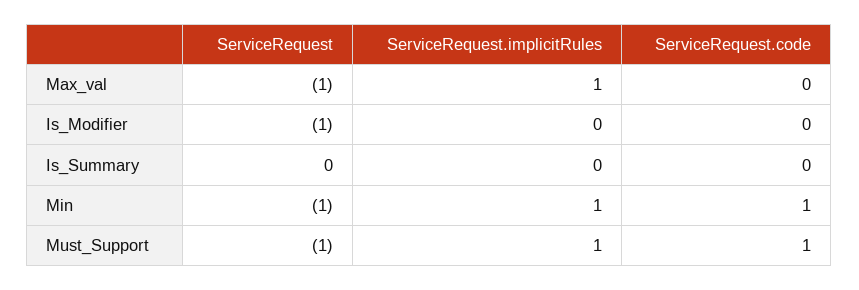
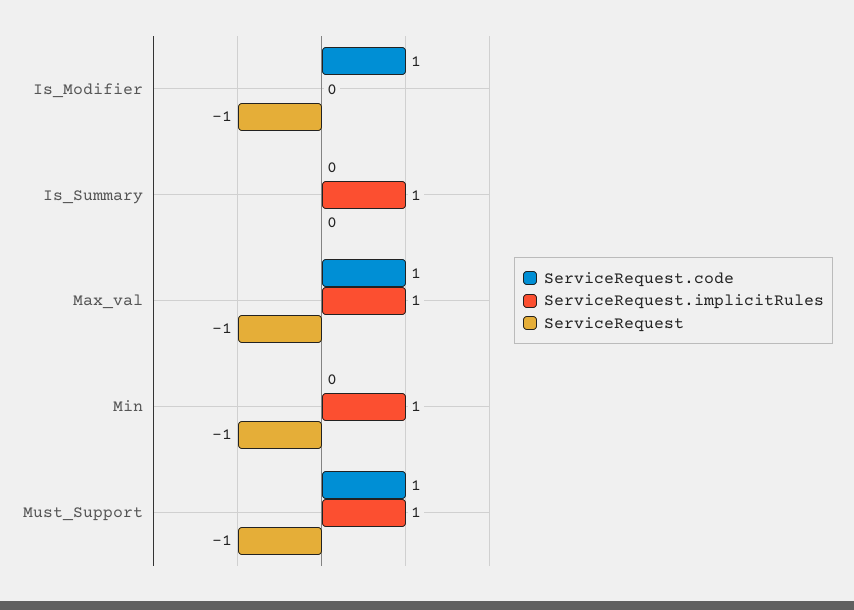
  {
    "ServiceRequest": {
      "Max_val": -1,
      "Is_Modifier": -1,
      "Is_Summary": 0,
      "Min": -1,
      "Must_Support": -1
    },
    "ServiceRequest.implicitRules": {
      "Max_val": 1,
      "Is_Modifier": 0,
-     "Is_Summary": 0,
+     "Is_Summary": 1,
      "Min": 1,
      "Must_Support": 1
    },
    "ServiceRequest.code": {
-     "Max_val": 0,
+     "Max_val": 1,
-     "Is_Modifier": 0,
+     "Is_Modifier": 1,
      "Is_Summary": 0,
-     "Min": 1,
+     "Min": 0,
      "Must_Support": 1
    }
  }

